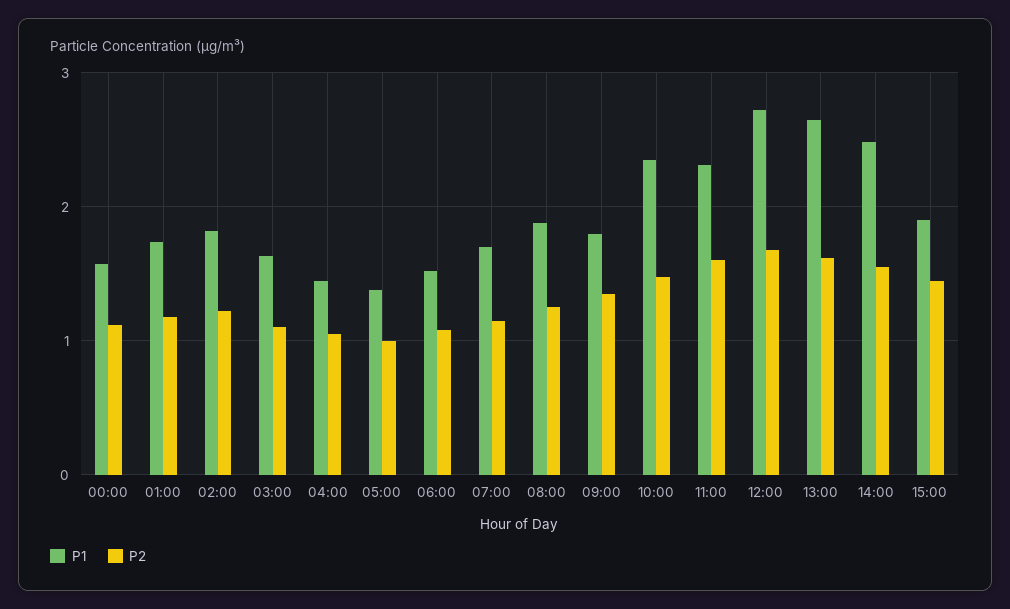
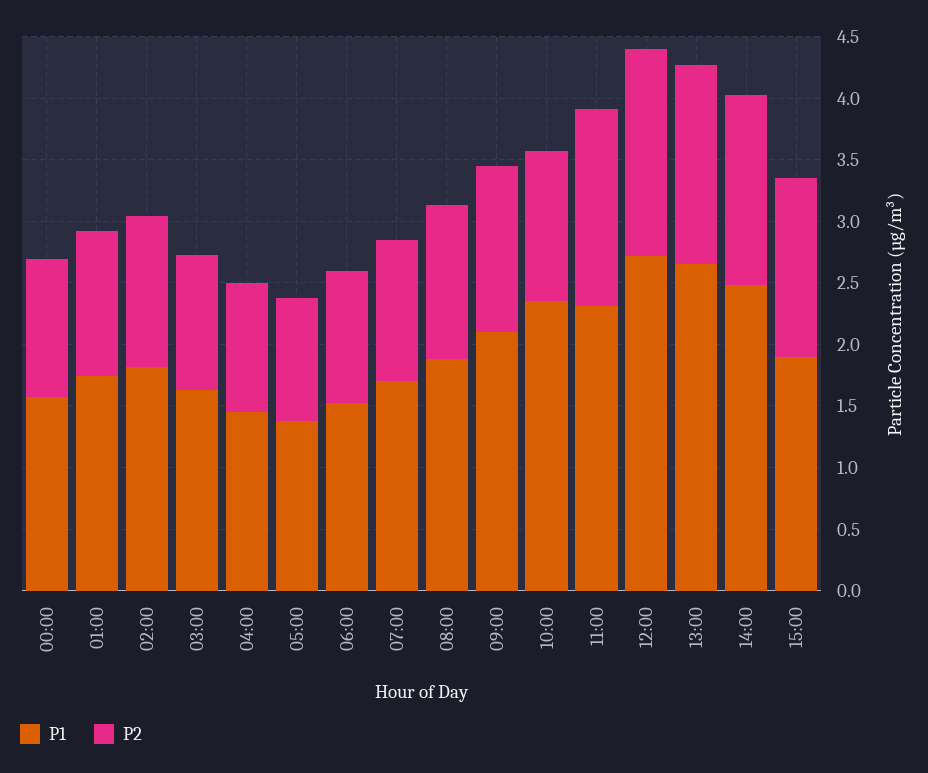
  {
    "P1": {
      "00:00": 1.6,
      "01:00": 1.7,
      "02:00": 1.8,
      "03:00": 1.6,
      "04:00": 1.5,
      "05:00": 1.4,
      "06:00": 1.5,
      "07:00": 1.7,
      "08:00": 1.9,
-     "09:00": 1.8,
+     "09:00": 2.1,
      "10:00": 2.4,
      "11:00": 2.3,
      "12:00": 2.7,
      "13:00": 2.7,
      "14:00": 2.5,
      "15:00": 1.9
    },
    "P2": {
      "00:00": 1.1,
      "01:00": 1.2,
      "02:00": 1.2,
      "03:00": 1.1,
      "04:00": 1.1,
      "05:00": 1,
      "06:00": 1.1,
      "07:00": 1.2,
      "08:00": 1.3,
      "09:00": 1.4,
-     "10:00": 1.5,
+     "10:00": 1.2,
      "11:00": 1.6,
      "12:00": 1.7,
      "13:00": 1.6,
      "14:00": 1.6,
      "15:00": 1.5
    }
  }

